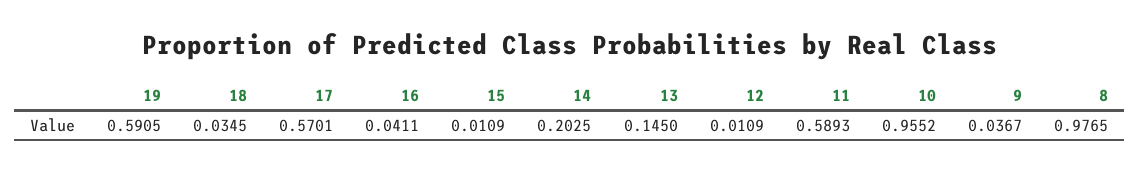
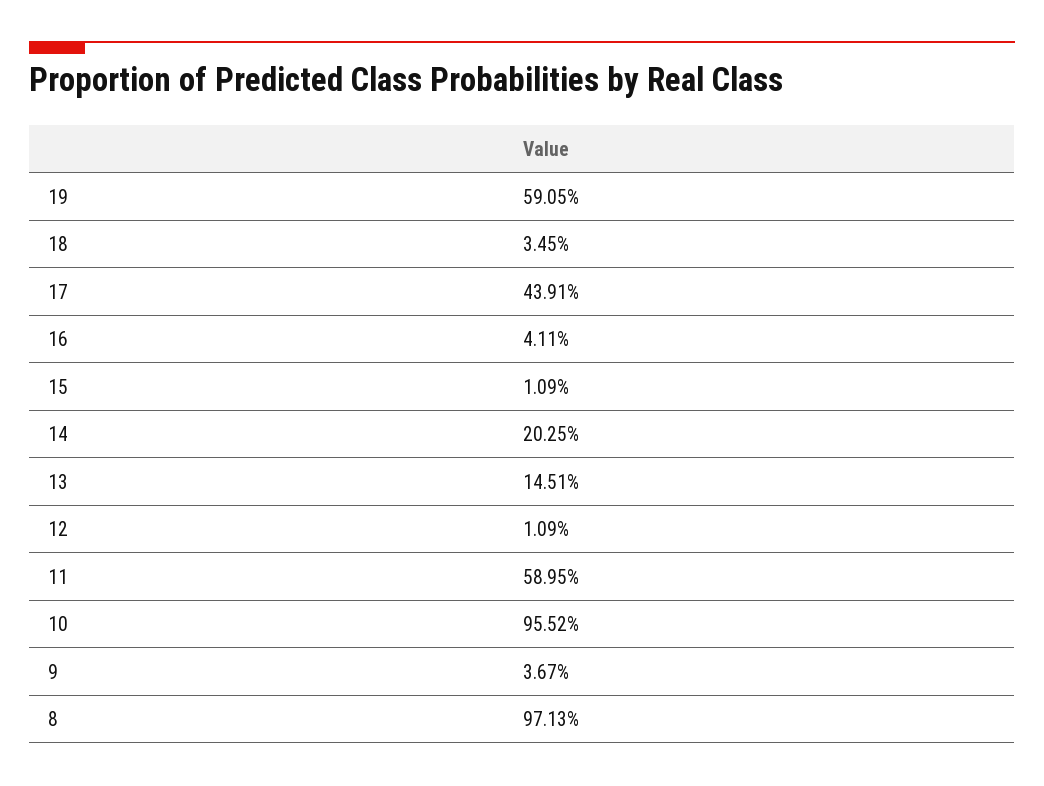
  {
    "19": 0.5905,
    "18": 0.0345,
-   "17": 0.5701,
+   "17": 0.4391,
    "16": 0.0411,
    "15": 0.0109,
    "14": 0.2025,
-   "13": 0.145,
+   "13": 0.1451,
    "12": 0.0109,
-   "11": 0.5893,
+   "11": 0.5895,
    "10": 0.9552,
    "9": 0.0367,
-   "8": 0.9765
+   "8": 0.9713
  }

